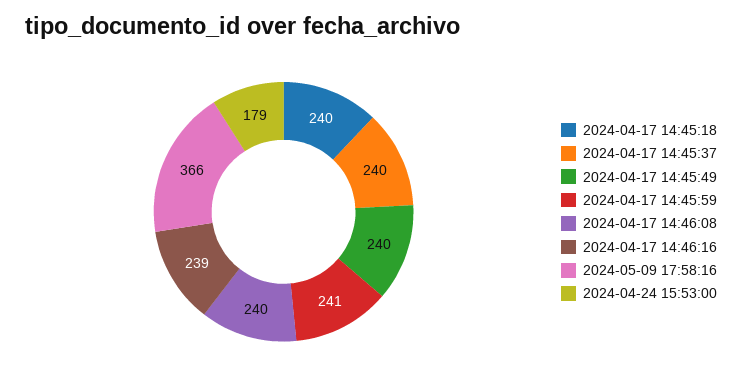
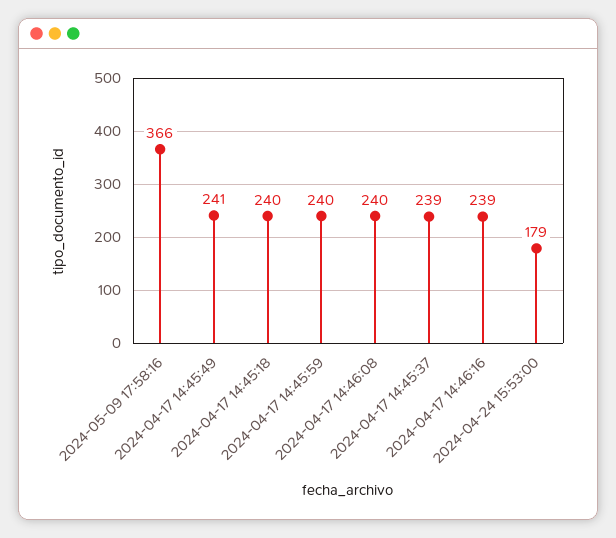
  {
    "2024-04-17 14:45:18": 240,
-   "2024-04-17 14:45:37": 240,
+   "2024-04-17 14:45:37": 239,
-   "2024-04-17 14:45:49": 240,
+   "2024-04-17 14:45:49": 241,
-   "2024-04-17 14:45:59": 241,
+   "2024-04-17 14:45:59": 240,
    "2024-04-17 14:46:08": 240,
    "2024-04-17 14:46:16": 239,
    "2024-05-09 17:58:16": 366,
    "2024-04-24 15:53:00": 179
  }

